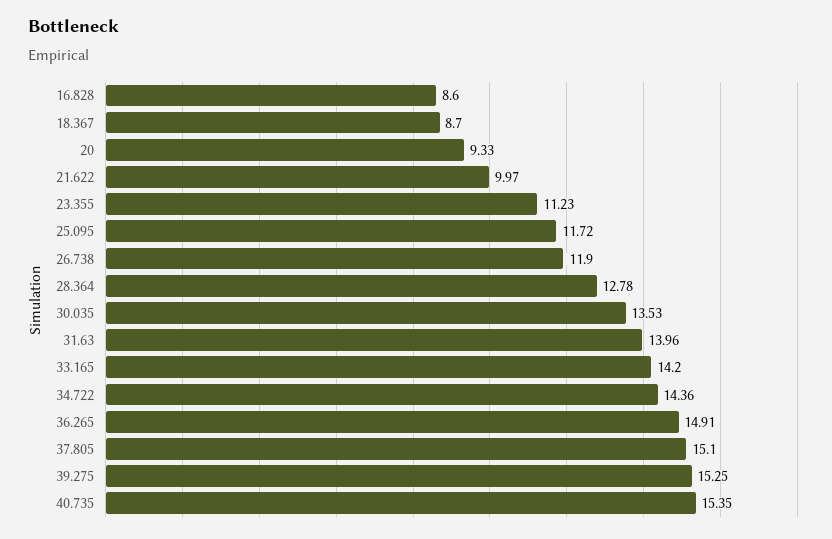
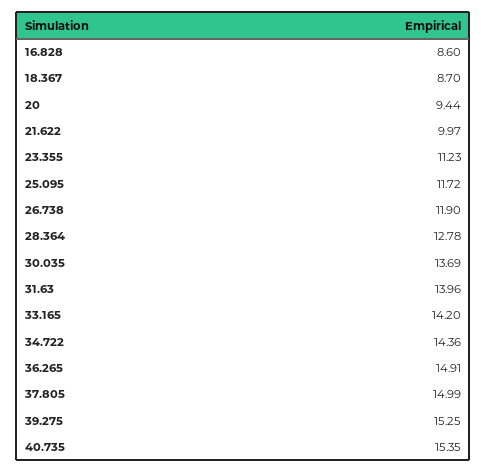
  {
    "16.828": 8.6,
    "18.367": 8.7,
-   "20": 9.33,
+   "20": 9.44,
    "21.622": 9.97,
    "23.355": 11.23,
    "25.095": 11.72,
    "26.738": 11.9,
    "28.364": 12.78,
-   "30.035": 13.53,
+   "30.035": 13.69,
    "31.63": 13.96,
    "33.165": 14.2,
    "34.722": 14.36,
    "36.265": 14.91,
-   "37.805": 15.1,
+   "37.805": 14.99,
    "39.275": 15.25,
    "40.735": 15.35
  }

